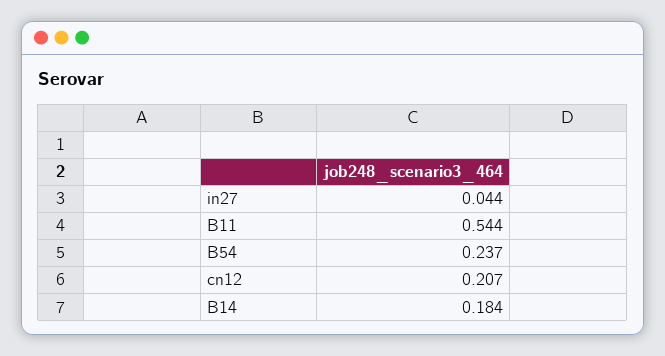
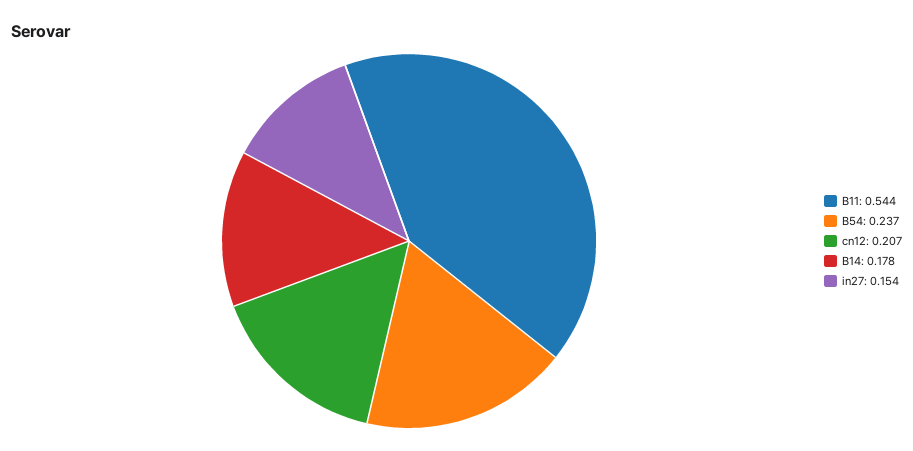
  {
-   "in27": 0.044,
+   "in27": 0.154,
    "B11": 0.544,
    "B54": 0.237,
    "cn12": 0.207,
-   "B14": 0.184
+   "B14": 0.178
  }

